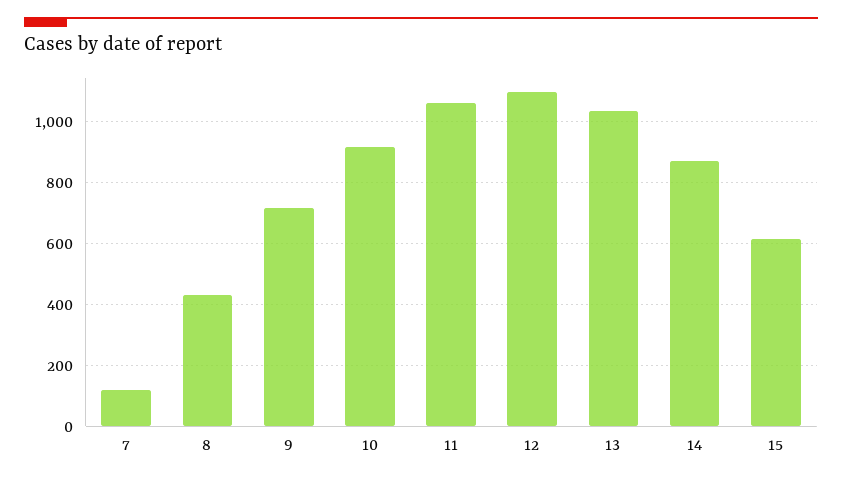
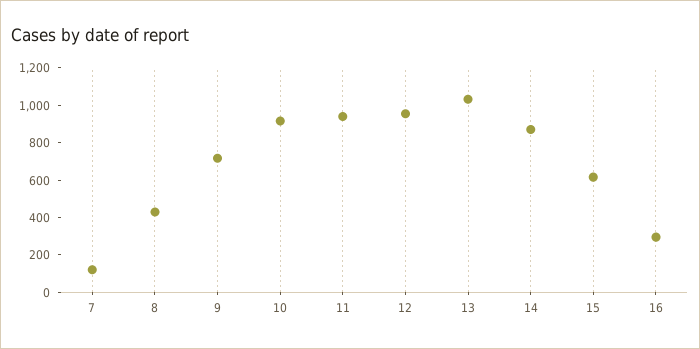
  {
    "7": 120,
    "8": 440,
    "9": 720,
    "10": 920,
-   "11": 1060,
+   "11": 950,
-   "12": 1100,
+   "12": 950,
    "13": 1040,
    "14": 880,
-   "15": 620
+   "15": 620,
+   "16": 300
  }

